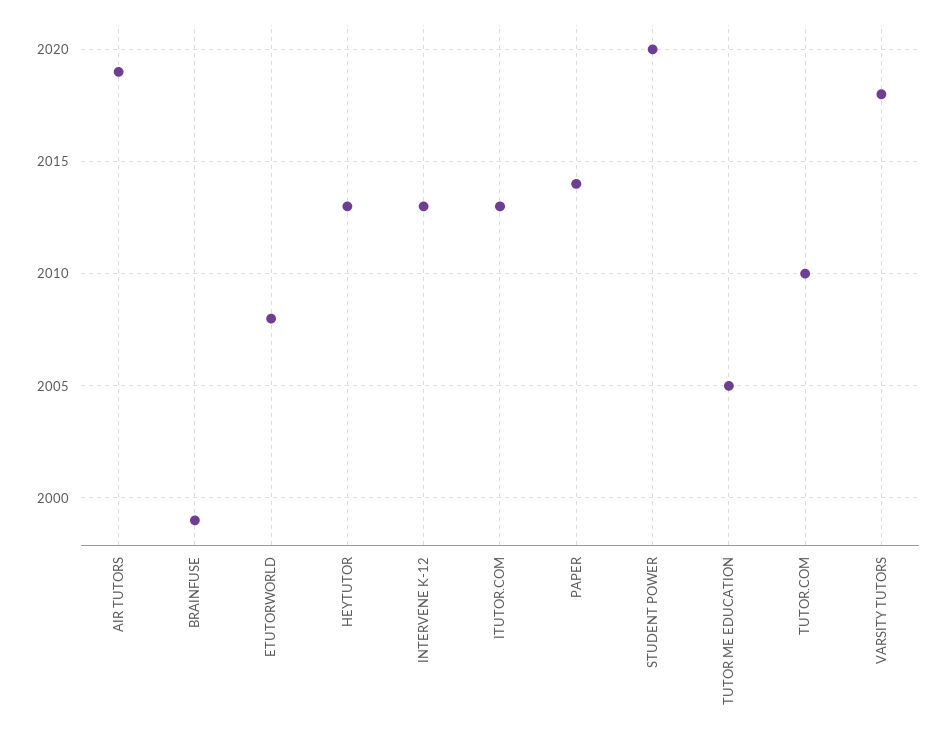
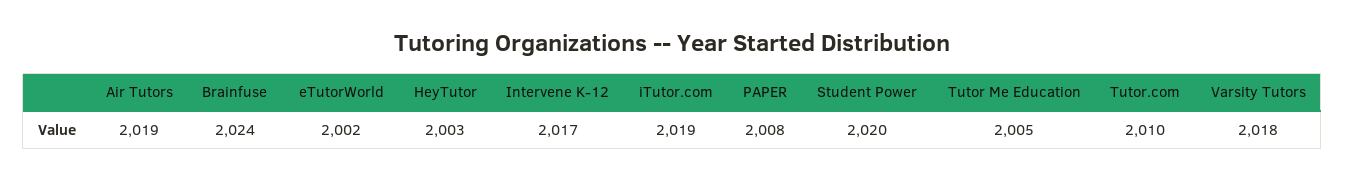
  {
    "AIR TUTORS": 2019,
-   "BRAINFUSE": 1999,
+   "BRAINFUSE": 2024,
-   "ETUTORWORLD": 2008,
+   "ETUTORWORLD": 2002,
-   "HEYTUTOR": 2013,
+   "HEYTUTOR": 2003,
-   "INTERVENE K-12": 2013,
+   "INTERVENE K-12": 2017,
-   "ITUTOR.COM": 2013,
+   "ITUTOR.COM": 2019,
-   "PAPER": 2014,
+   "PAPER": 2008,
    "STUDENT POWER": 2020,
    "TUTOR ME EDUCATION": 2005,
    "TUTOR.COM": 2010,
    "VARSITY TUTORS": 2018
  }

